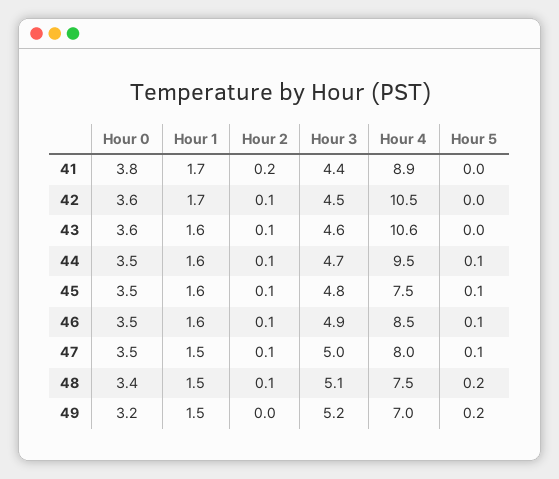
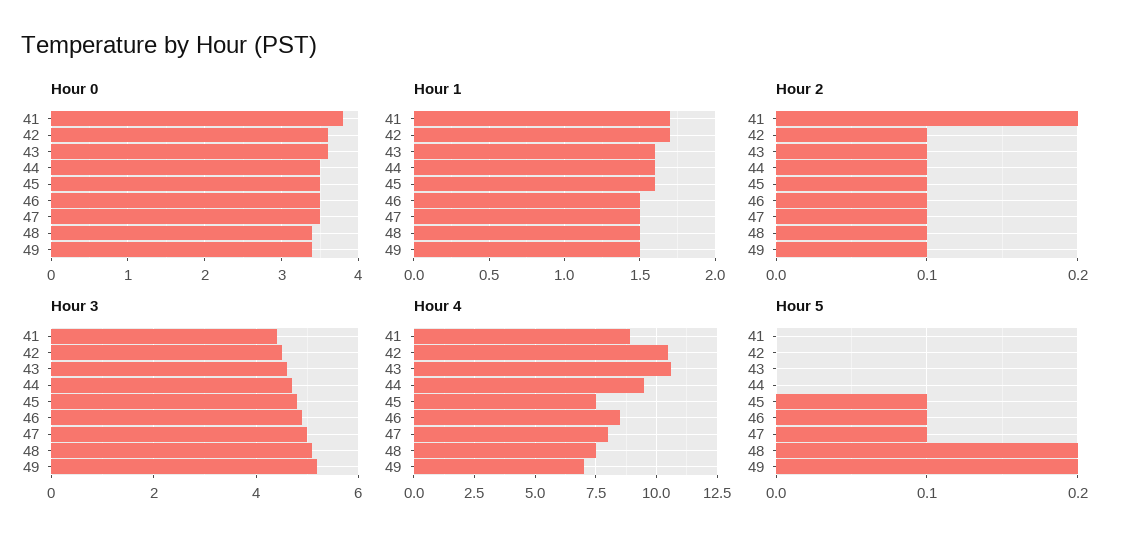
  {
    "Hour 0": {
      "41": 3.8,
      "42": 3.6,
      "43": 3.6,
      "44": 3.5,
      "45": 3.5,
      "46": 3.5,
      "47": 3.5,
      "48": 3.4,
-     "49": 3.2
+     "49": 3.4
    },
    "Hour 1": {
      "41": 1.7,
      "42": 1.7,
      "43": 1.6,
      "44": 1.6,
      "45": 1.6,
-     "46": 1.6,
+     "46": 1.5,
      "47": 1.5,
      "48": 1.5,
      "49": 1.5
    },
    "Hour 2": {
      "41": 0.2,
      "42": 0.1,
      "43": 0.1,
      "44": 0.1,
      "45": 0.1,
      "46": 0.1,
      "47": 0.1,
      "48": 0.1,
-     "49": 0
+     "49": 0.1
    },
    "Hour 3": {
      "41": 4.4,
      "42": 4.5,
      "43": 4.6,
      "44": 4.7,
      "45": 4.8,
      "46": 4.9,
      "47": 5,
      "48": 5.1,
      "49": 5.2
    },
    "Hour 4": {
      "41": 8.9,
      "42": 10.5,
      "43": 10.6,
      "44": 9.5,
      "45": 7.5,
      "46": 8.5,
      "47": 8,
      "48": 7.5,
      "49": 7
    },
    "Hour 5": {
      "41": 0,
      "42": 0,
      "43": 0,
-     "44": 0.1,
+     "44": 0,
      "45": 0.1,
      "46": 0.1,
      "47": 0.1,
      "48": 0.2,
      "49": 0.2
    }
  }

